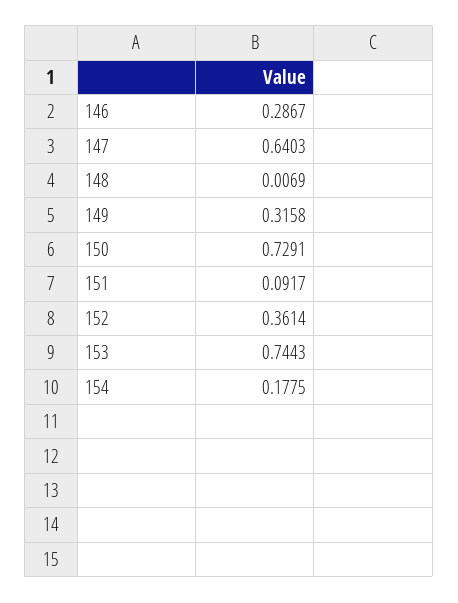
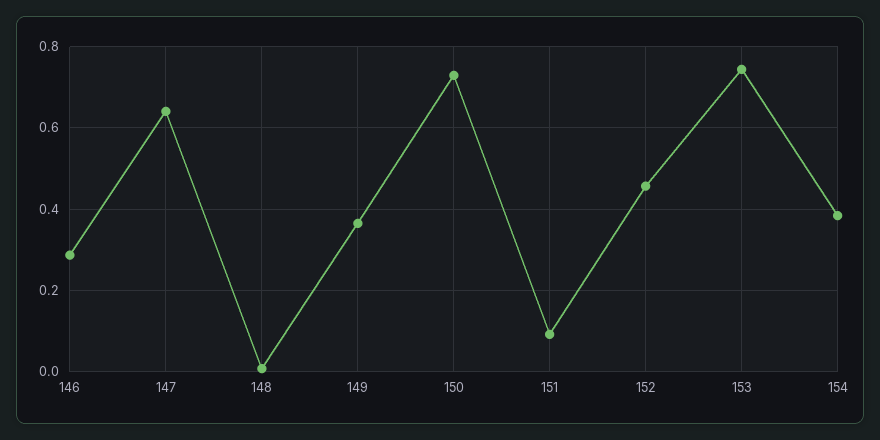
  {
    "146": 0.2867,
    "147": 0.6403,
    "148": 0.0069,
-   "149": 0.3158,
+   "149": 0.36,
    "150": 0.7291,
    "151": 0.0917,
-   "152": 0.3614,
+   "152": 0.46,
    "153": 0.7443,
-   "154": 0.1775
+   "154": 0.38
  }

